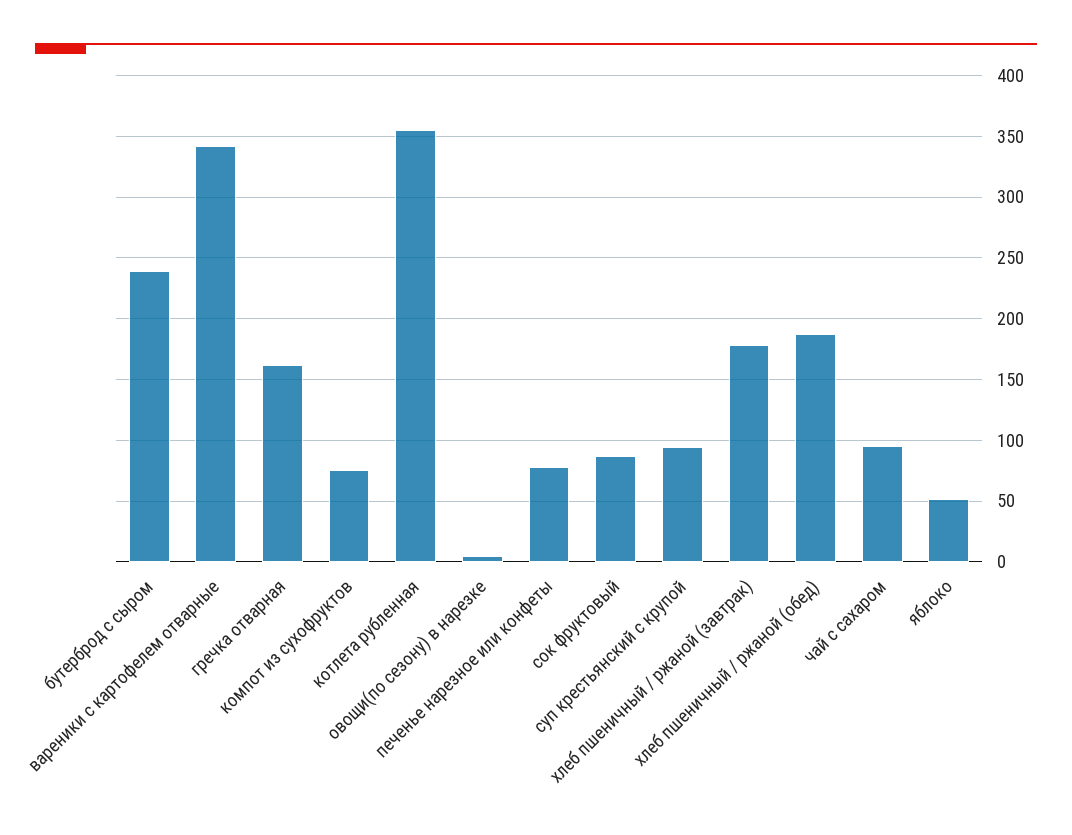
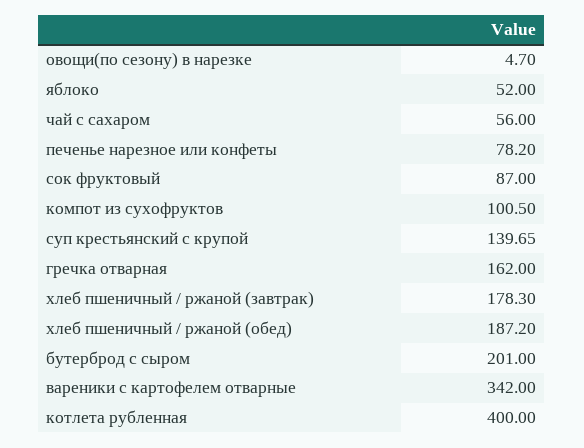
  {
-   "бутерброд с сыром": 240,
+   "бутерброд с сыром": 201,
    "вареники с картофелем отварные": 342,
    "гречка отварная": 162,
-   "компот из сухофруктов": 75,
+   "компот из сухофруктов": 100.5,
-   "котлета рубленная": 355,
+   "котлета рубленная": 400,
    "овощи(по сезону) в нарезке": 4.7,
    "печенье нарезное или конфеты": 78.2,
    "сок фруктовый": 87,
-   "суп крестьянский с крупой": 95,
+   "суп крестьянский с крупой": 139.65,
    "хлеб пшеничный / ржаной (завтрак)": 178.3,
    "хлеб пшеничный / ржаной (обед)": 187.2,
-   "чай с сахаром": 95,
+   "чай с сахаром": 56,
    "яблоко": 52
  }

